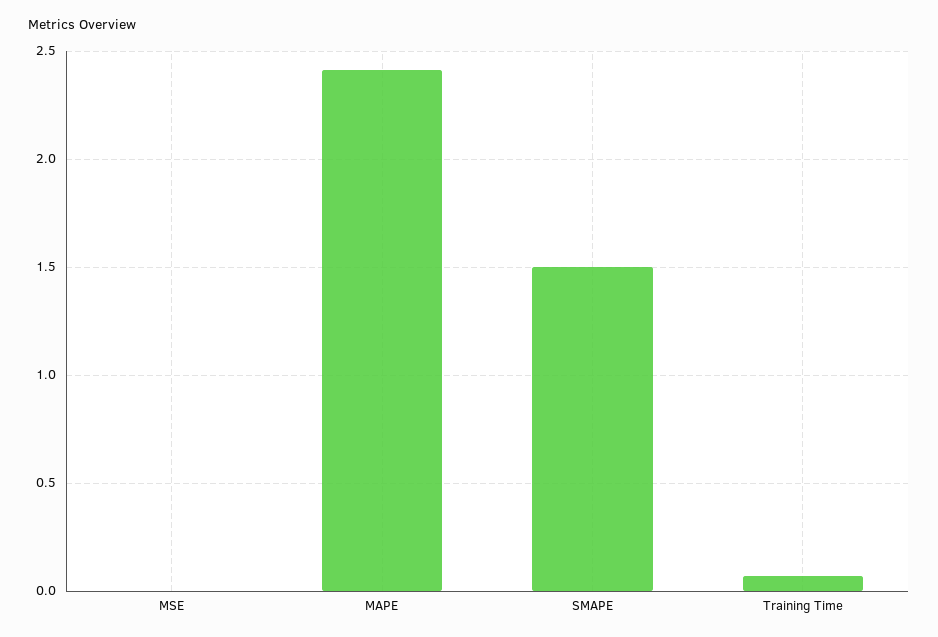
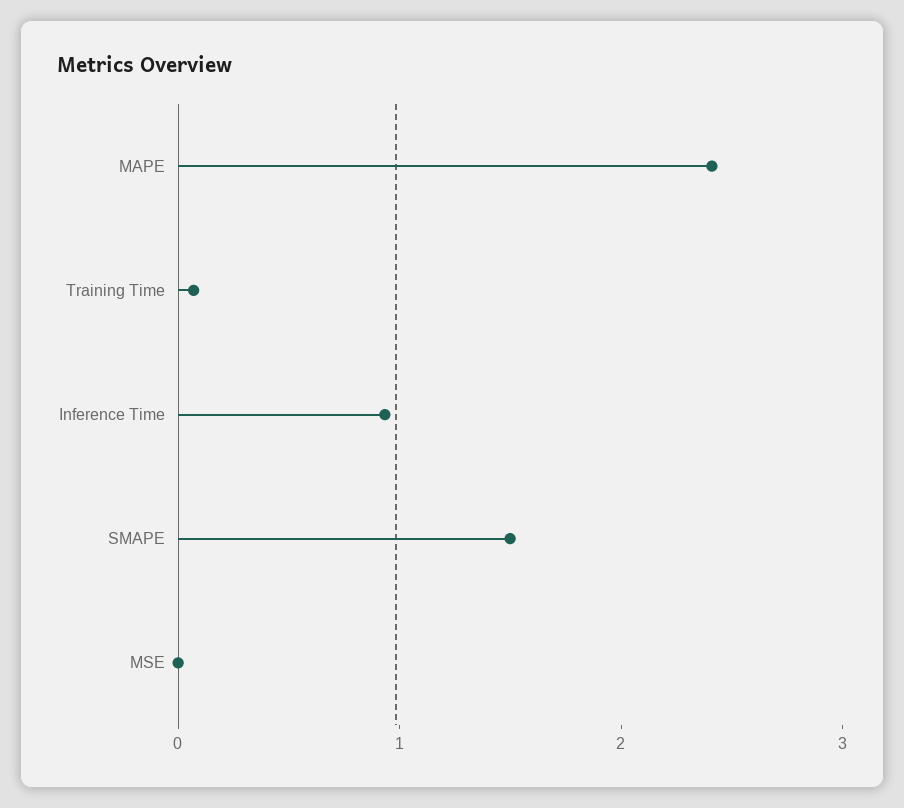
  {
    "MSE": 0,
    "MAPE": 2.4,
    "SMAPE": 1.5,
-   "Training Time": 0.05
+   "Training Time": 0.05,
+   "Inference Time": 1
  }

